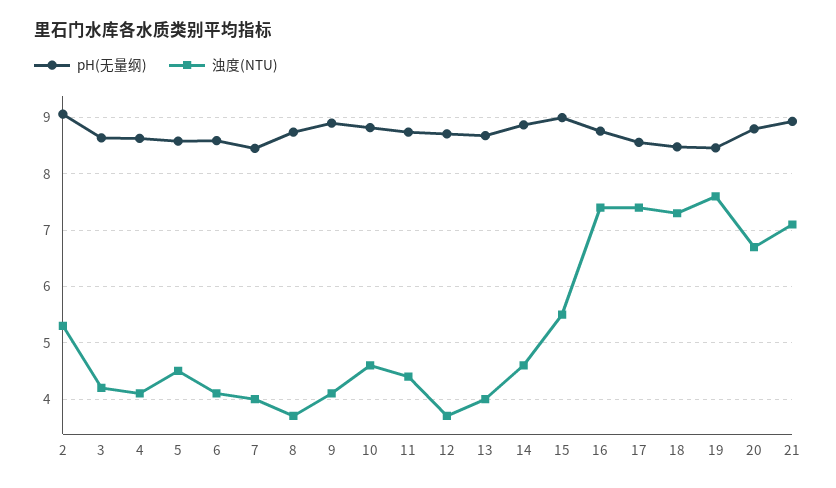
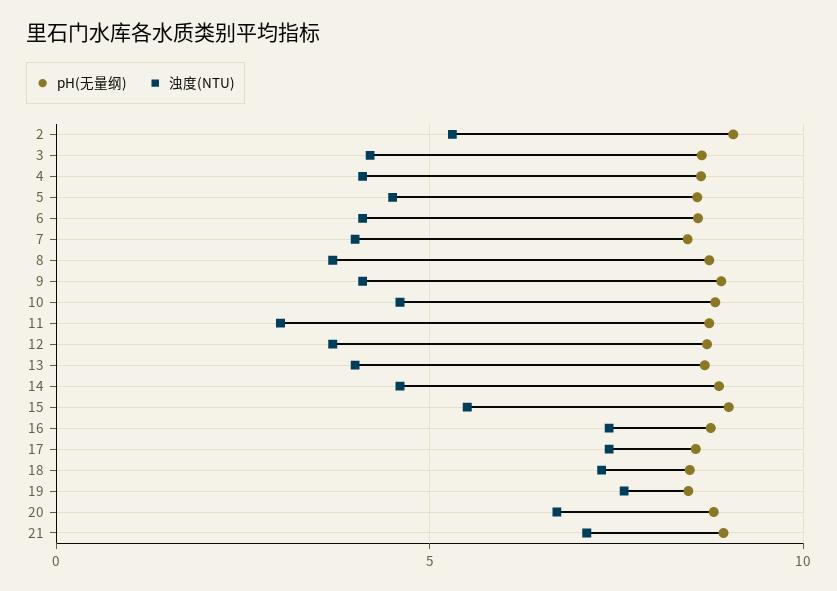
  {
    "pH(无量纲)": {
      "2": 9,
      "3": 8.6,
      "4": 8.6,
      "5": 8.6,
      "6": 8.6,
      "7": 8.4,
      "8": 8.8,
      "9": 9,
      "10": 8.8,
      "11": 8.8,
      "12": 8.8,
      "13": 8.6,
      "14": 8.8,
      "15": 9,
      "16": 8.8,
      "17": 8.6,
      "18": 8.4,
      "19": 8.4,
      "20": 8.8,
      "21": 9
    },
    "浊度(NTU)": {
      "2": 5.4,
      "3": 4.2,
      "4": 4.2,
      "5": 4.6,
      "6": 4.2,
      "7": 4,
      "8": 3.8,
      "9": 4.2,
      "10": 4.6,
-     "11": 4.4,
+     "11": 3,
      "12": 3.8,
      "13": 4,
      "14": 4.6,
      "15": 5.6,
      "16": 7.4,
      "17": 7.4,
      "18": 7.4,
      "19": 7.6,
      "20": 6.8,
      "21": 7.2
    }
  }

